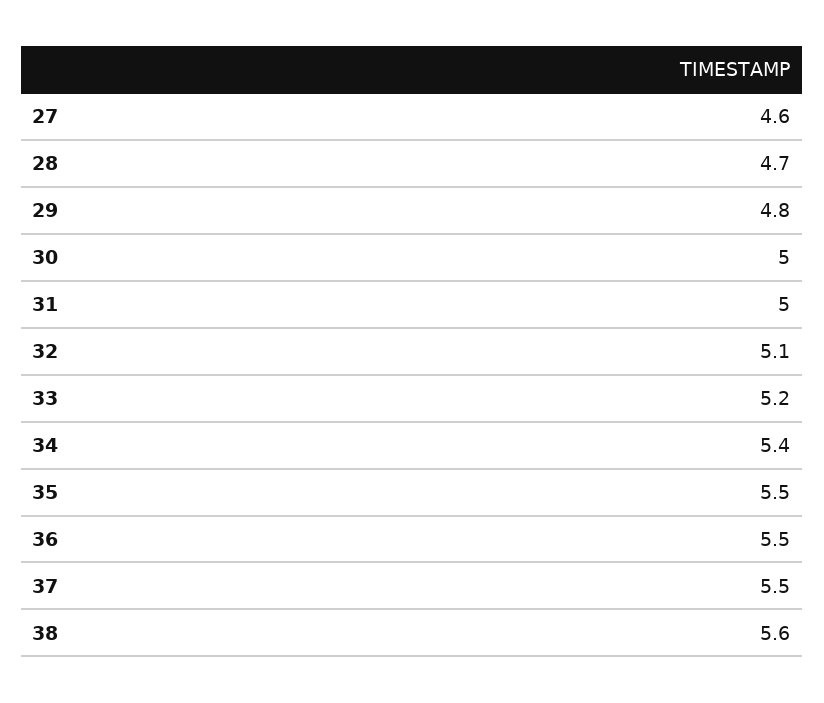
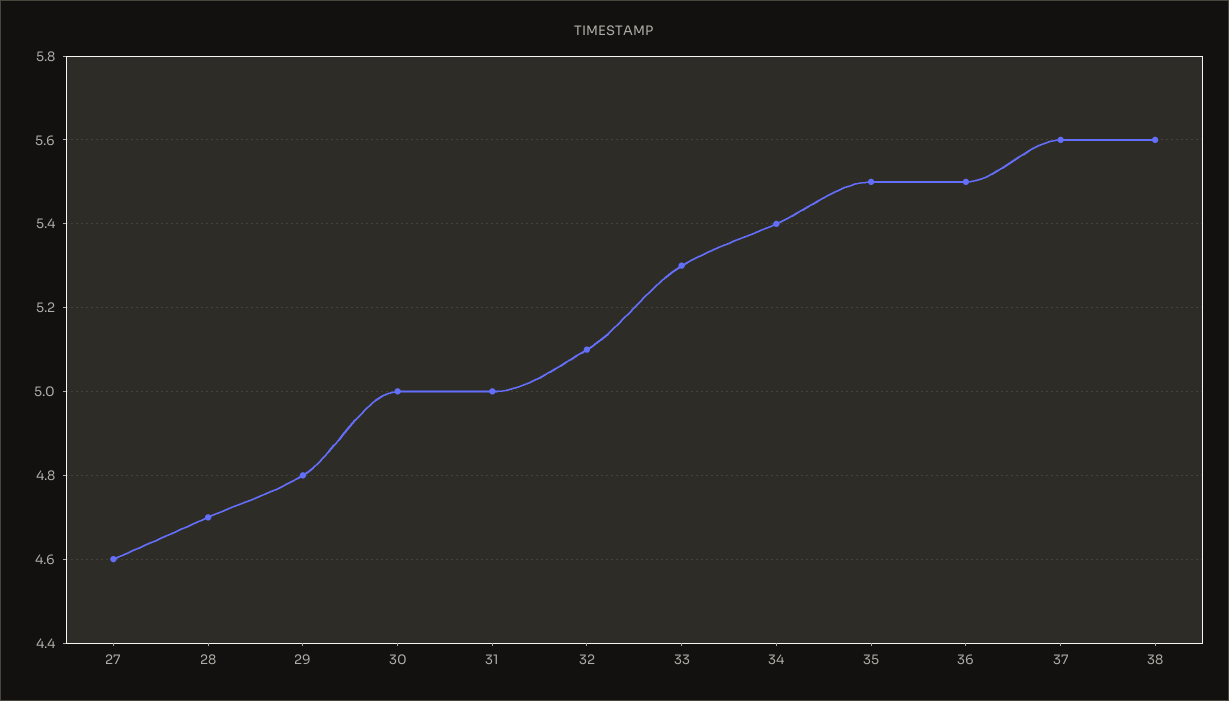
  {
    "27": 4.6,
    "28": 4.7,
    "29": 4.8,
    "30": 5,
    "31": 5,
    "32": 5.1,
-   "33": 5.2,
+   "33": 5.3,
    "34": 5.4,
    "35": 5.5,
    "36": 5.5,
-   "37": 5.5,
+   "37": 5.6,
    "38": 5.6
  }

